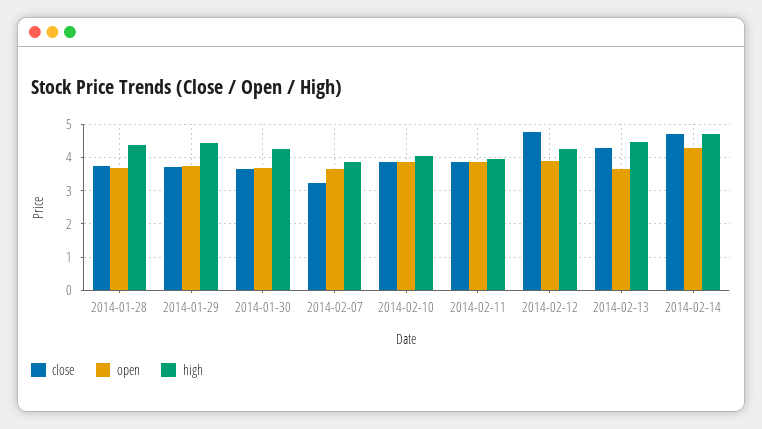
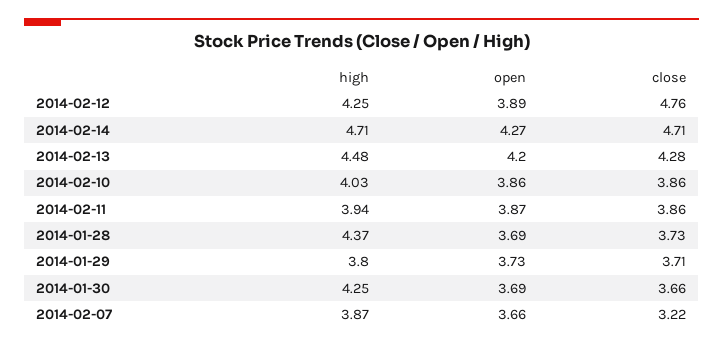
  {
    "close": {
      "2014-01-28": 3.73,
      "2014-01-29": 3.71,
      "2014-01-30": 3.66,
      "2014-02-07": 3.22,
      "2014-02-10": 3.86,
      "2014-02-11": 3.86,
      "2014-02-12": 4.76,
      "2014-02-13": 4.28,
      "2014-02-14": 4.71
    },
    "open": {
      "2014-01-28": 3.69,
      "2014-01-29": 3.73,
      "2014-01-30": 3.69,
      "2014-02-07": 3.66,
      "2014-02-10": 3.86,
      "2014-02-11": 3.87,
      "2014-02-12": 3.89,
-     "2014-02-13": 3.6,
+     "2014-02-13": 4.2,
      "2014-02-14": 4.27
    },
    "high": {
      "2014-01-28": 4.37,
-     "2014-01-29": 4.4,
+     "2014-01-29": 3.8,
      "2014-01-30": 4.25,
      "2014-02-07": 3.87,
      "2014-02-10": 4.03,
      "2014-02-11": 3.94,
      "2014-02-12": 4.25,
      "2014-02-13": 4.48,
      "2014-02-14": 4.71
    }
  }

